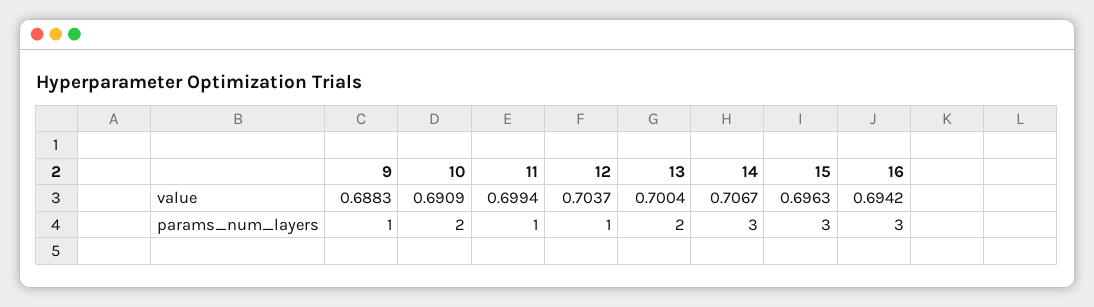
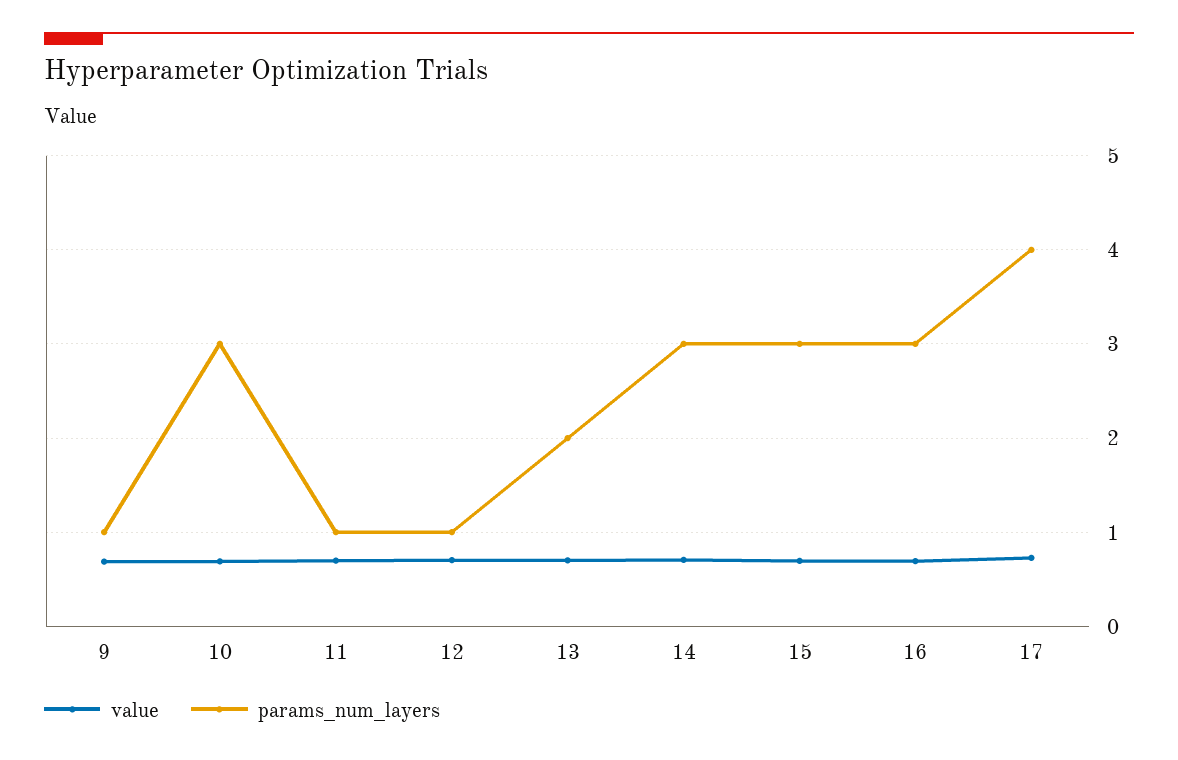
  {
    "value": {
      "9": 0.6883,
      "10": 0.6909,
      "11": 0.6994,
      "12": 0.7037,
      "13": 0.7004,
      "14": 0.7067,
      "15": 0.6963,
-     "16": 0.6942
+     "16": 0.6942,
+     "17": 0.7
    },
    "params_num_layers": {
      "9": 1,
-     "10": 2,
+     "10": 3,
      "11": 1,
      "12": 1,
      "13": 2,
      "14": 3,
      "15": 3,
-     "16": 3
+     "16": 3,
+     "17": 4
    }
  }

